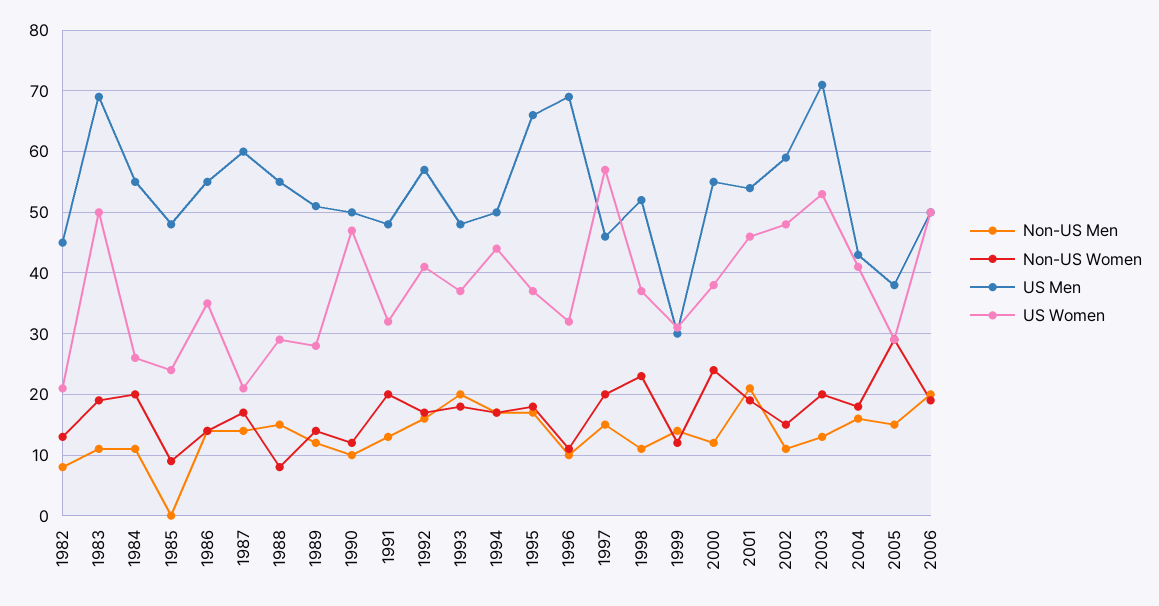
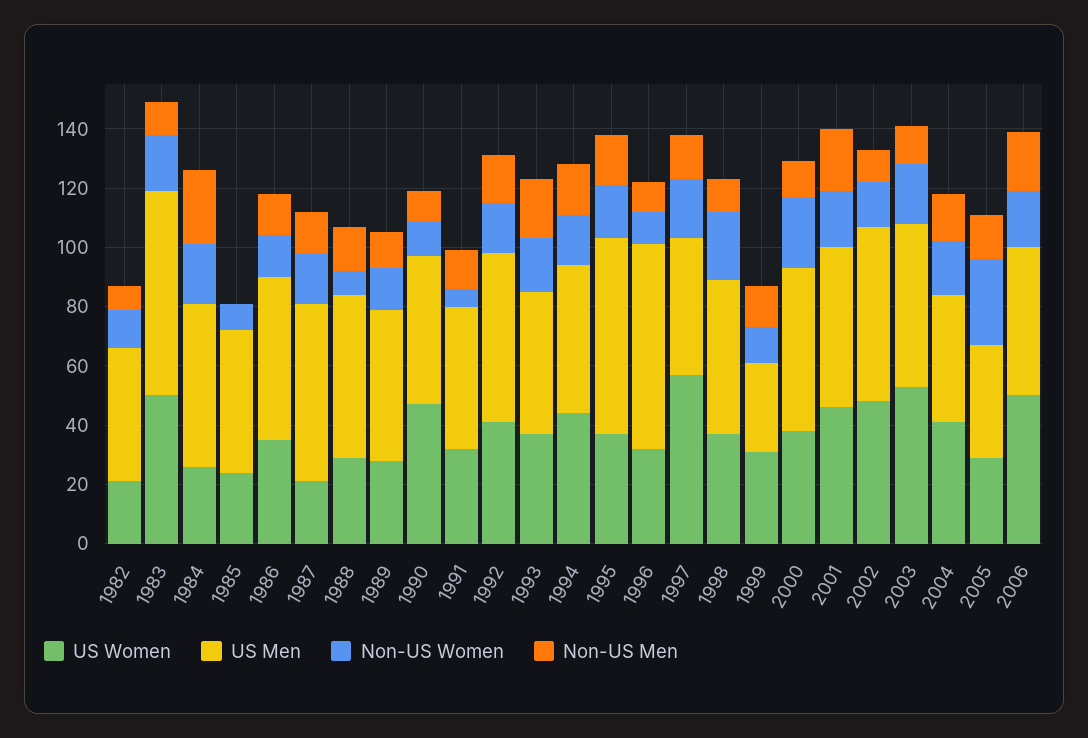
  {
    "Non-US Men": {
      "1982": 8,
      "1983": 11,
-     "1984": 11,
+     "1984": 25,
      "1985": 0,
      "1986": 14,
      "1987": 14,
      "1988": 15,
      "1989": 12,
      "1990": 10,
      "1991": 13,
      "1992": 16,
      "1993": 20,
      "1994": 17,
      "1995": 17,
      "1996": 10,
      "1997": 15,
      "1998": 11,
      "1999": 14,
      "2000": 12,
      "2001": 21,
      "2002": 11,
      "2003": 13,
      "2004": 16,
      "2005": 15,
      "2006": 20
    },
    "Non-US Women": {
      "1982": 13,
      "1983": 19,
      "1984": 20,
      "1985": 9,
      "1986": 14,
      "1987": 17,
      "1988": 8,
      "1989": 14,
      "1990": 12,
-     "1991": 20,
+     "1991": 5,
      "1992": 17,
      "1993": 18,
      "1994": 17,
      "1995": 18,
      "1996": 11,
      "1997": 20,
      "1998": 23,
      "1999": 12,
      "2000": 24,
      "2001": 19,
      "2002": 15,
      "2003": 20,
      "2004": 18,
      "2005": 29,
      "2006": 19
    },
    "US Men": {
      "1982": 45,
      "1983": 69,
      "1984": 55,
      "1985": 48,
      "1986": 55,
      "1987": 60,
      "1988": 55,
      "1989": 51,
      "1990": 50,
      "1991": 48,
      "1992": 57,
      "1993": 48,
      "1994": 50,
      "1995": 66,
      "1996": 69,
      "1997": 46,
      "1998": 52,
      "1999": 30,
      "2000": 55,
      "2001": 54,
      "2002": 59,
-     "2003": 71,
+     "2003": 55,
      "2004": 43,
      "2005": 38,
      "2006": 50
    },
    "US Women": {
      "1982": 21,
      "1983": 50,
      "1984": 26,
      "1985": 24,
      "1986": 35,
      "1987": 21,
      "1988": 29,
      "1989": 28,
      "1990": 47,
      "1991": 32,
      "1992": 41,
      "1993": 37,
      "1994": 44,
      "1995": 37,
      "1996": 32,
      "1997": 57,
      "1998": 37,
      "1999": 31,
      "2000": 38,
      "2001": 46,
      "2002": 48,
      "2003": 53,
      "2004": 41,
      "2005": 29,
      "2006": 50
    }
  }

